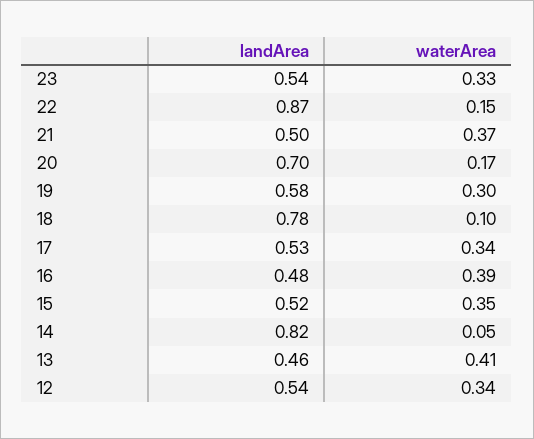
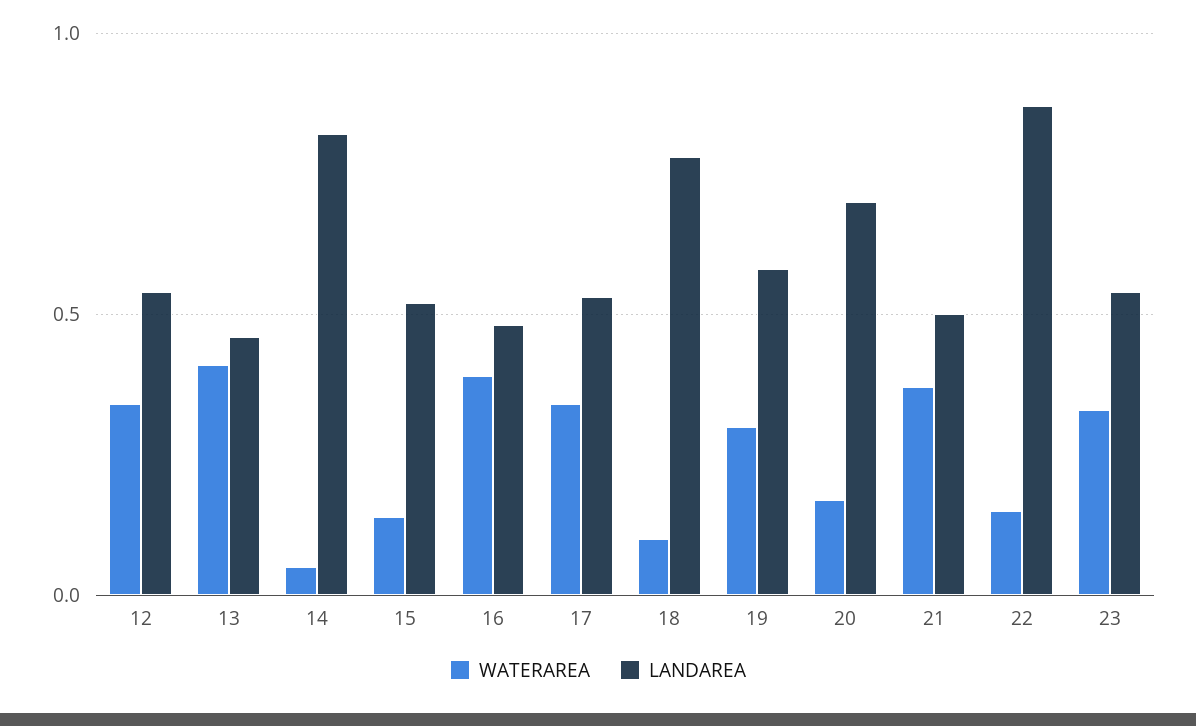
  {
    "landArea": {
      "23": 0.54,
      "22": 0.87,
      "21": 0.5,
      "20": 0.7,
      "19": 0.58,
      "18": 0.78,
      "17": 0.53,
      "16": 0.48,
      "15": 0.52,
      "14": 0.82,
      "13": 0.46,
      "12": 0.54
    },
    "waterArea": {
      "23": 0.33,
      "22": 0.15,
      "21": 0.37,
      "20": 0.17,
      "19": 0.3,
      "18": 0.1,
      "17": 0.34,
      "16": 0.39,
-     "15": 0.35,
+     "15": 0.15,
      "14": 0.05,
      "13": 0.41,
      "12": 0.34
    }
  }

